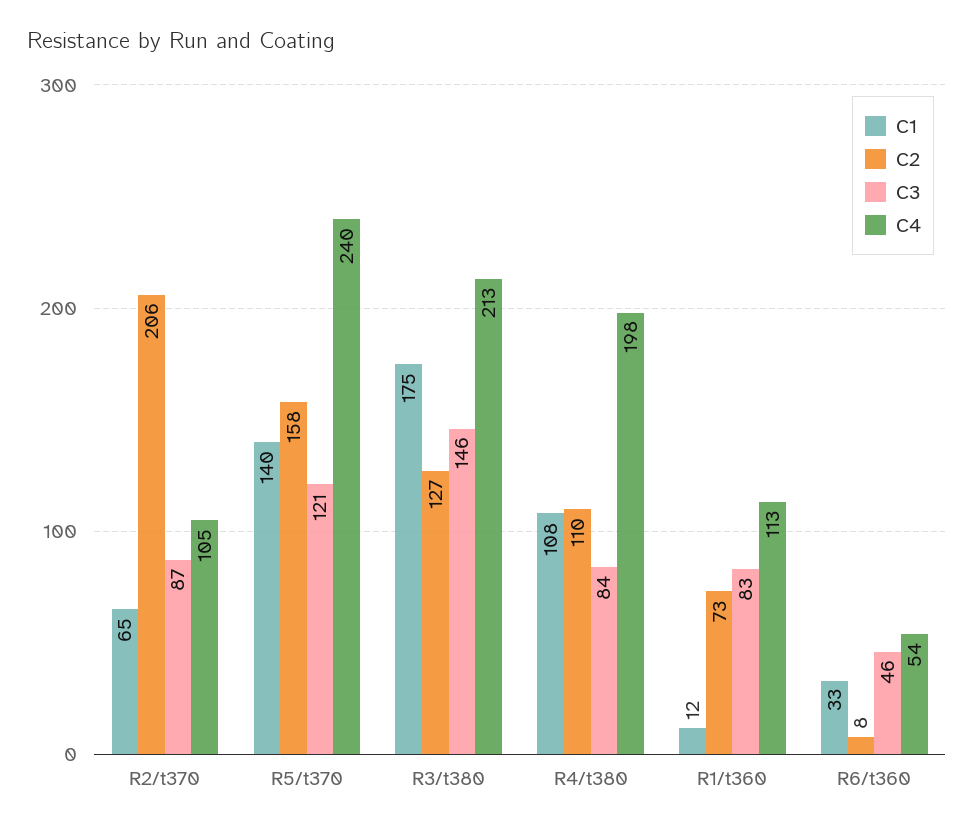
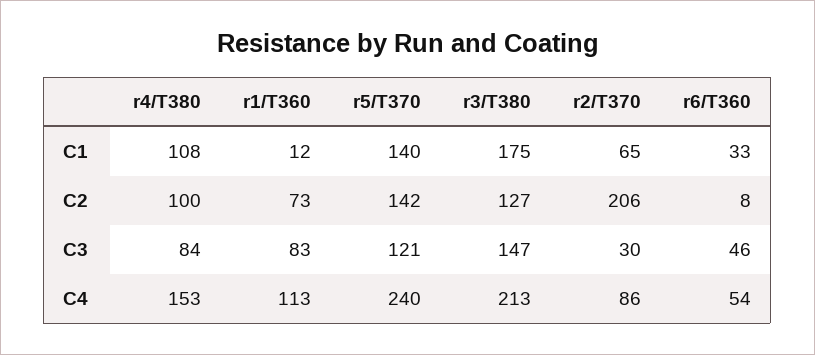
  {
    "C1": {
      "R2/t370": 65,
      "R5/t370": 140,
      "R3/t380": 175,
      "R4/t380": 108,
      "R1/t360": 12,
      "R6/t360": 33
    },
    "C2": {
      "R2/t370": 206,
-     "R5/t370": 158,
+     "R5/t370": 142,
      "R3/t380": 127,
-     "R4/t380": 110,
+     "R4/t380": 100,
      "R1/t360": 73,
      "R6/t360": 8
    },
    "C3": {
-     "R2/t370": 87,
+     "R2/t370": 30,
      "R5/t370": 121,
-     "R3/t380": 146,
+     "R3/t380": 147,
      "R4/t380": 84,
      "R1/t360": 83,
      "R6/t360": 46
    },
    "C4": {
-     "R2/t370": 105,
+     "R2/t370": 86,
      "R5/t370": 240,
      "R3/t380": 213,
-     "R4/t380": 198,
+     "R4/t380": 153,
      "R1/t360": 113,
      "R6/t360": 54
    }
  }

